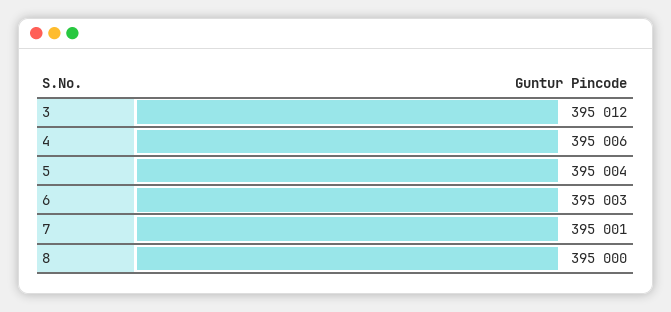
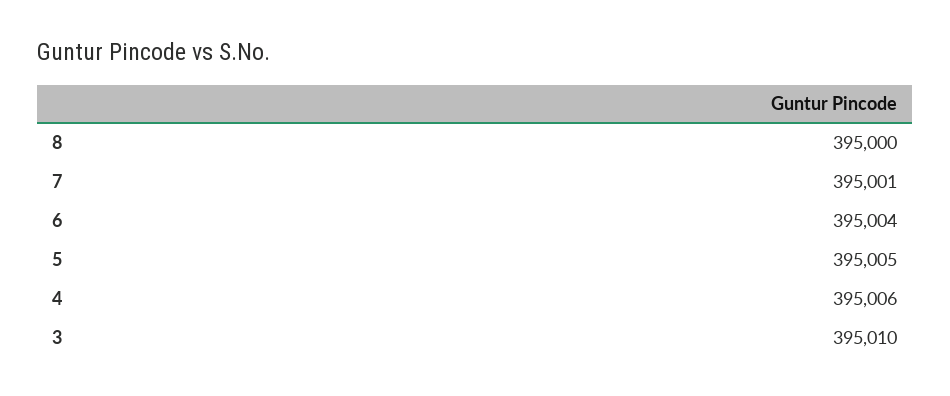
  {
-   "3": 395012,
+   "3": 395010,
    "4": 395006,
-   "5": 395004,
+   "5": 395005,
-   "6": 395003,
+   "6": 395004,
    "7": 395001,
    "8": 395000
  }

